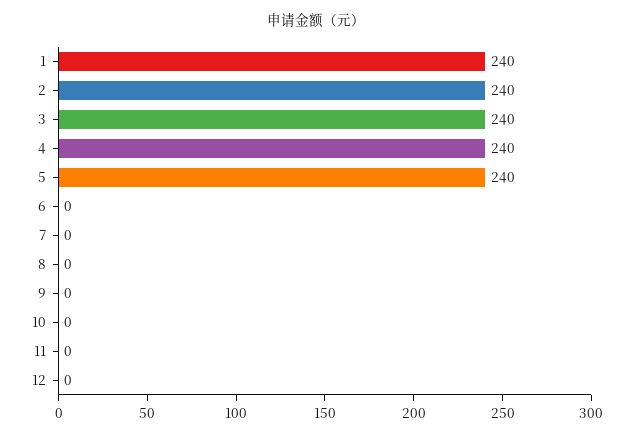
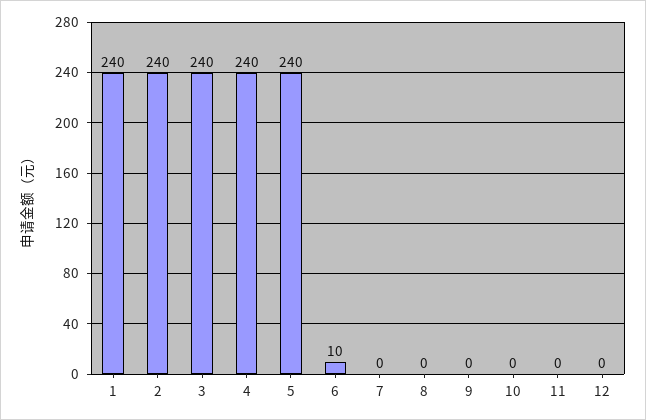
  {
    "1": 240,
    "2": 240,
    "3": 240,
    "4": 240,
    "5": 240,
-   "6": 0,
+   "6": 10,
    "7": 0,
    "8": 0,
    "9": 0,
    "10": 0,
    "11": 0,
    "12": 0
  }

